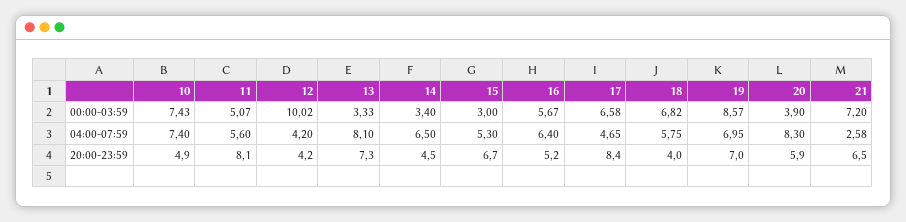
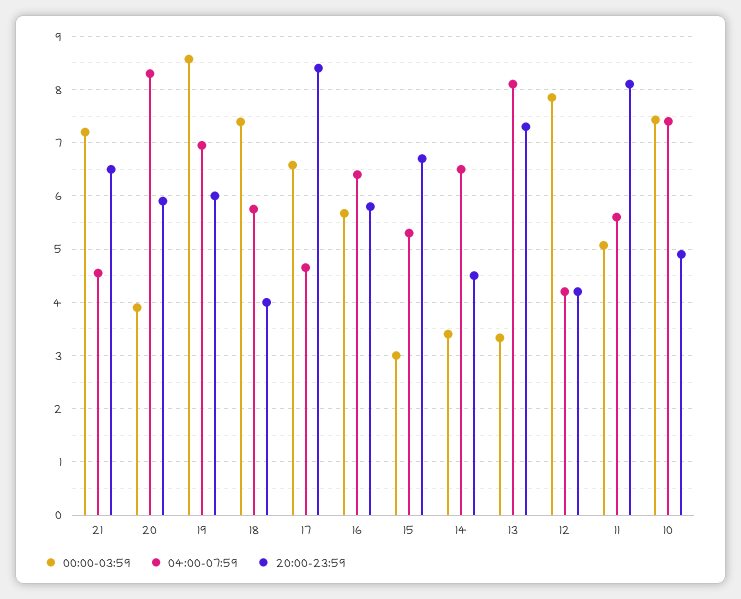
  {
    "00:00-03:59": {
      "10": 7.43,
      "11": 5.07,
-     "12": 10.02,
+     "12": 7.8,
      "13": 3.33,
      "14": 3.4,
      "15": 3,
      "16": 5.67,
      "17": 6.58,
-     "18": 6.82,
+     "18": 7.4,
      "19": 8.57,
      "20": 3.9,
      "21": 7.2
    },
    "04:00-07:59": {
      "10": 7.4,
      "11": 5.6,
      "12": 4.2,
      "13": 8.1,
      "14": 6.5,
      "15": 5.3,
      "16": 6.4,
      "17": 4.65,
      "18": 5.75,
      "19": 6.95,
      "20": 8.3,
-     "21": 2.58
+     "21": 4.6
    },
    "20:00-23:59": {
      "10": 4.9,
      "11": 8.1,
      "12": 4.2,
      "13": 7.3,
      "14": 4.5,
      "15": 6.7,
-     "16": 5.2,
+     "16": 5.8,
      "17": 8.4,
      "18": 4,
-     "19": 7,
+     "19": 6,
      "20": 5.9,
      "21": 6.5
    }
  }

